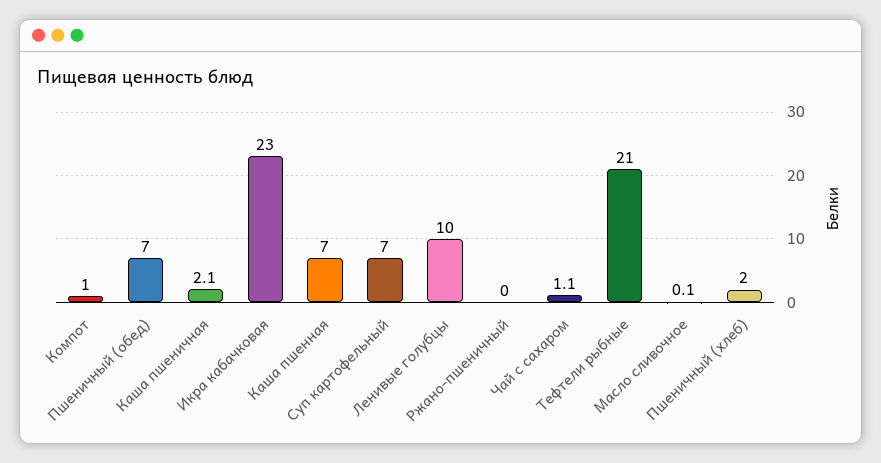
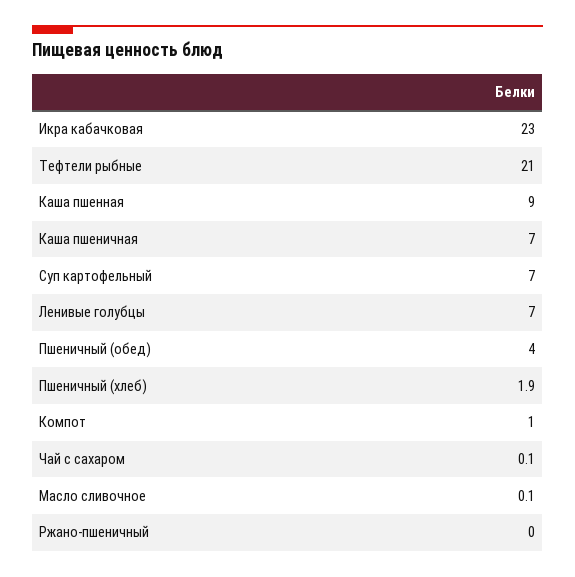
  {
    "Компот": 1,
-   "Пшеничный (обед)": 7,
+   "Пшеничный (обед)": 4,
-   "Каша пшеничная": 2.1,
+   "Каша пшеничная": 7,
    "Икра кабачковая": 23,
-   "Каша пшенная": 7,
+   "Каша пшенная": 9,
    "Суп картофельный": 7,
-   "Ленивые голубцы": 10,
+   "Ленивые голубцы": 7,
    "Ржано-пшеничный": 0,
-   "Чай с сахаром": 1.1,
+   "Чай с сахаром": 0.1,
    "Тефтели рыбные": 21,
    "Масло сливочное": 0.1,
-   "Пшеничный (хлеб)": 2
+   "Пшеничный (хлеб)": 1.9
  }

